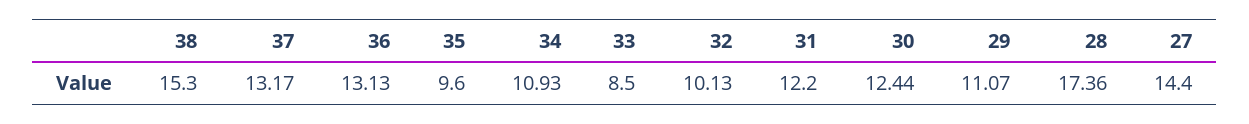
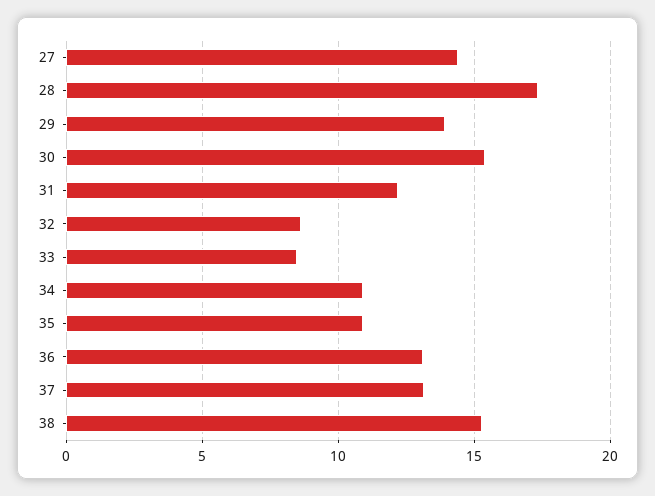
  {
    "38": 15.3,
    "37": 13.17,
    "36": 13.13,
-   "35": 9.6,
+   "35": 11,
    "34": 10.93,
    "33": 8.5,
-   "32": 10.13,
+   "32": 8.5,
    "31": 12.2,
-   "30": 12.44,
+   "30": 15.5,
-   "29": 11.07,
+   "29": 14,
    "28": 17.36,
    "27": 14.4
  }

